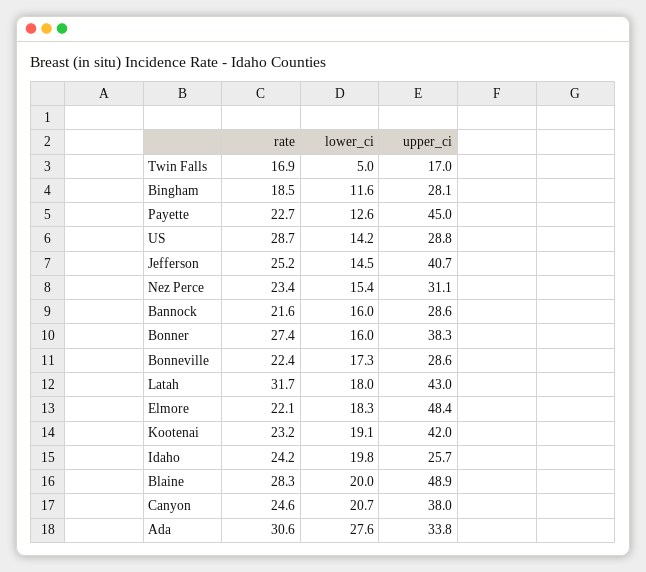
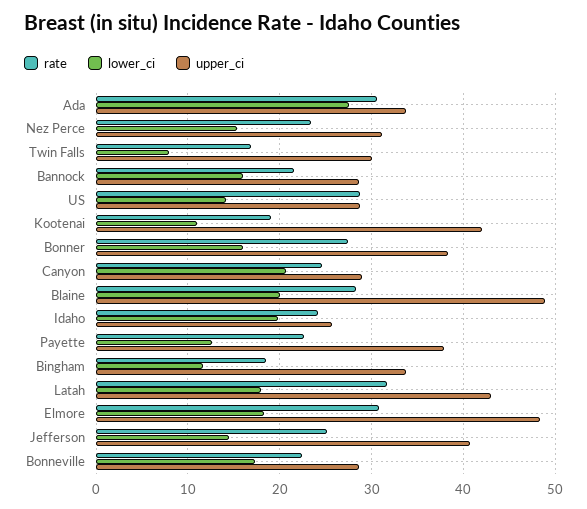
  {
    "rate": {
      "Twin Falls": 16.9,
      "Bingham": 18.5,
      "Payette": 22.7,
      "US": 28.7,
      "Jefferson": 25.2,
      "Nez Perce": 23.4,
      "Bannock": 21.6,
      "Bonner": 27.4,
      "Bonneville": 22.4,
      "Latah": 31.7,
-     "Elmore": 22.1,
+     "Elmore": 31,
-     "Kootenai": 23.2,
+     "Kootenai": 19,
      "Idaho": 24.2,
      "Blaine": 28.3,
      "Canyon": 24.6,
      "Ada": 30.6
    },
    "lower_ci": {
-     "Twin Falls": 5,
+     "Twin Falls": 8,
      "Bingham": 11.6,
      "Payette": 12.6,
      "US": 14.2,
      "Jefferson": 14.5,
      "Nez Perce": 15.4,
      "Bannock": 16,
      "Bonner": 16,
      "Bonneville": 17.3,
      "Latah": 18,
      "Elmore": 18.3,
-     "Kootenai": 19.1,
+     "Kootenai": 11,
      "Idaho": 19.8,
      "Blaine": 20,
      "Canyon": 20.7,
      "Ada": 27.6
    },
    "upper_ci": {
-     "Twin Falls": 17,
+     "Twin Falls": 30,
-     "Bingham": 28.1,
+     "Bingham": 34,
-     "Payette": 45,
+     "Payette": 38,
      "US": 28.8,
      "Jefferson": 40.7,
      "Nez Perce": 31.1,
      "Bannock": 28.6,
      "Bonner": 38.3,
      "Bonneville": 28.6,
      "Latah": 43,
      "Elmore": 48.4,
      "Kootenai": 42,
      "Idaho": 25.7,
      "Blaine": 48.9,
-     "Canyon": 38,
+     "Canyon": 29,
      "Ada": 33.8
    }
  }

